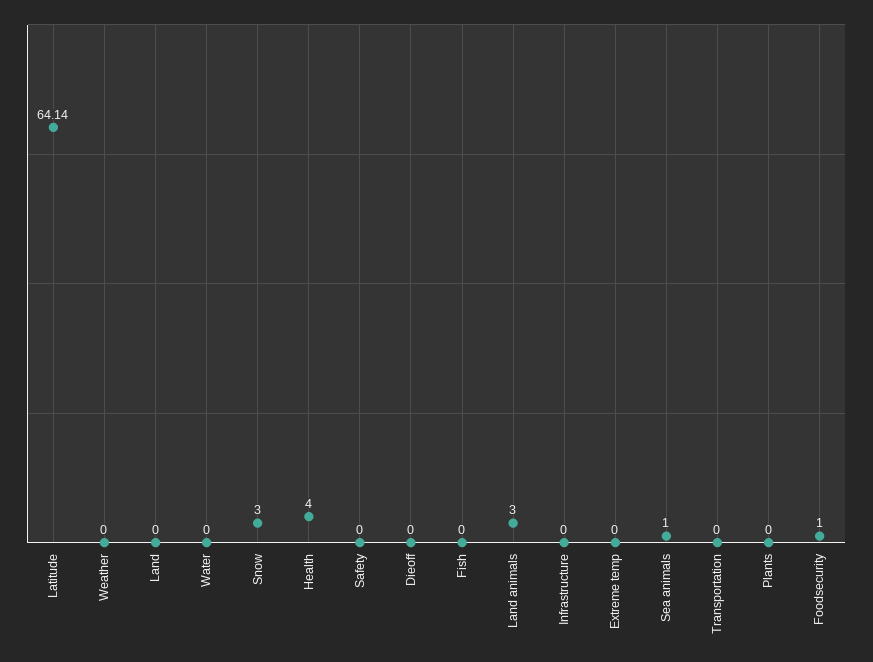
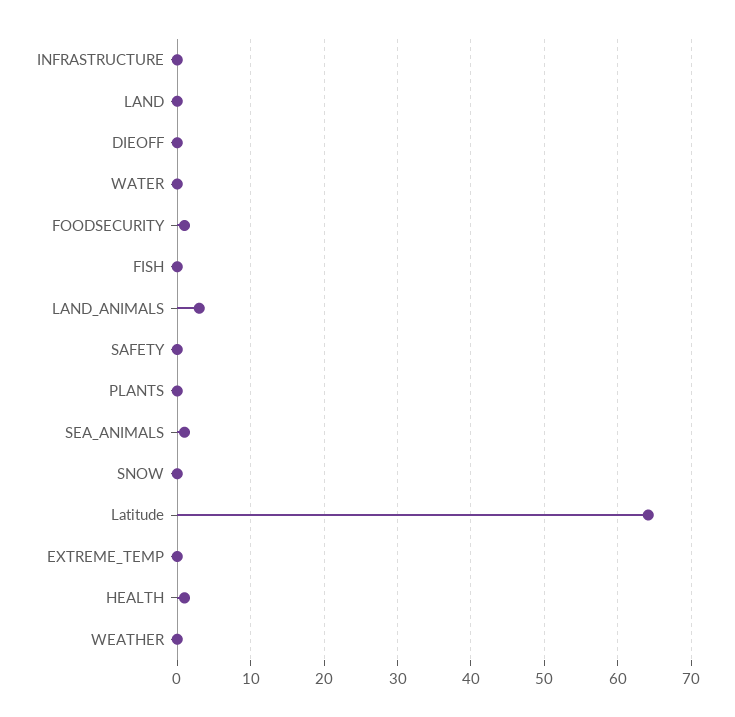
  {
    "Latitude": 64.14,
    "Weather": 0,
    "Land": 0,
    "Water": 0,
-   "Snow": 3,
+   "Snow": 0,
-   "Health": 4,
+   "Health": 1,
    "Safety": 0,
    "Dieoff": 0,
    "Fish": 0,
    "Land animals": 3,
    "Infrastructure": 0,
    "Extreme temp": 0,
    "Sea animals": 1,
-   "Transportation": 0,
    "Plants": 0,
    "Foodsecurity": 1
  }

